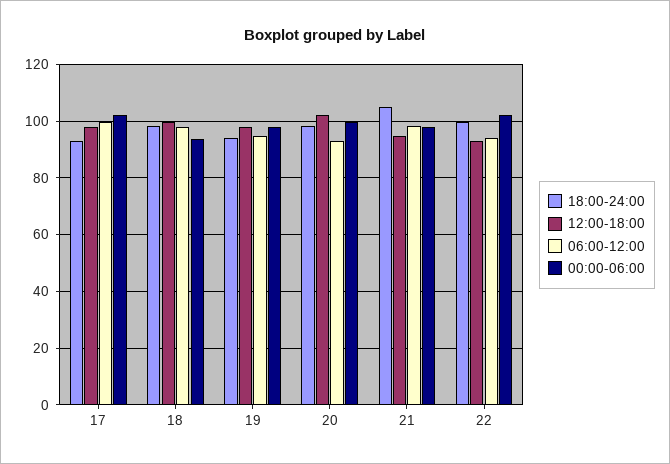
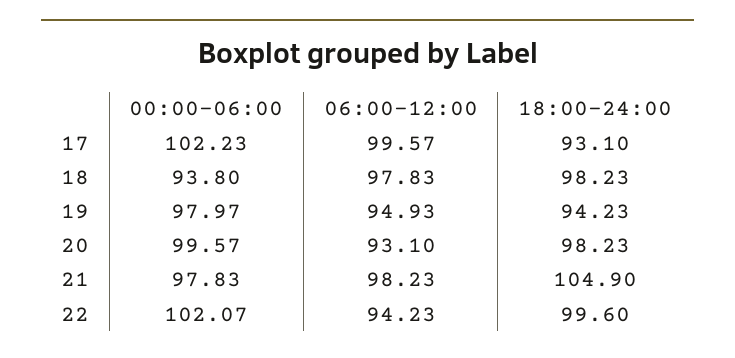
  {
    "18:00-24:00": {
      "17": 93.1,
      "18": 98.23,
      "19": 94.23,
      "20": 98.23,
      "21": 104.9,
      "22": 99.6
    },
-   "12:00-18:00": {
-     "17": 97.5,
-     "18": 100,
-     "19": 97.5,
-     "20": 102.5,
-     "21": 95,
-     "22": 92.5
-   },
    "06:00-12:00": {
      "17": 99.57,
      "18": 97.83,
      "19": 94.93,
      "20": 93.1,
      "21": 98.23,
      "22": 94.23
    },
    "00:00-06:00": {
      "17": 102.23,
      "18": 93.8,
      "19": 97.97,
      "20": 99.57,
      "21": 97.83,
      "22": 102.07
    }
  }

